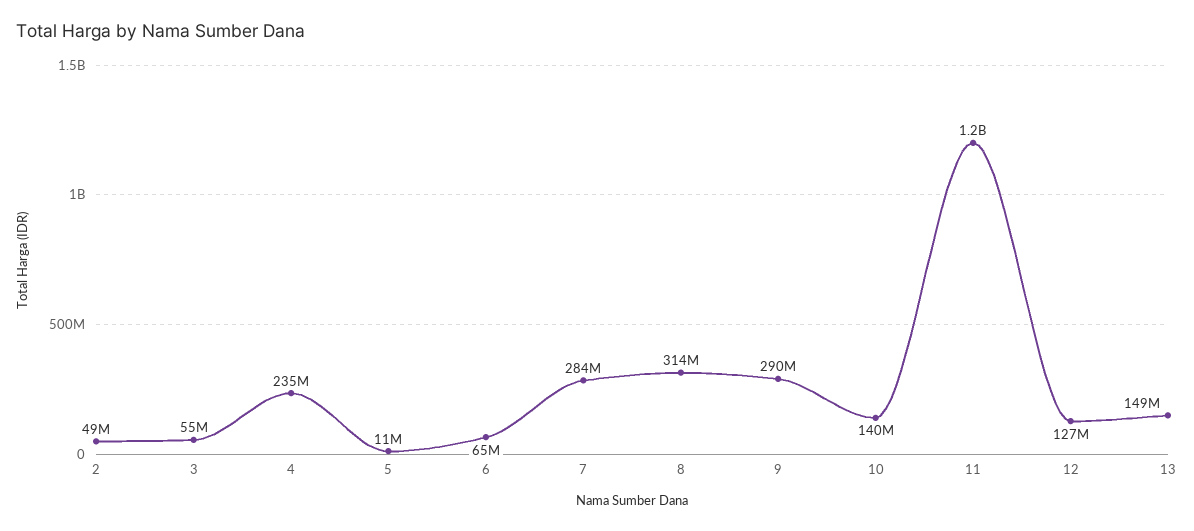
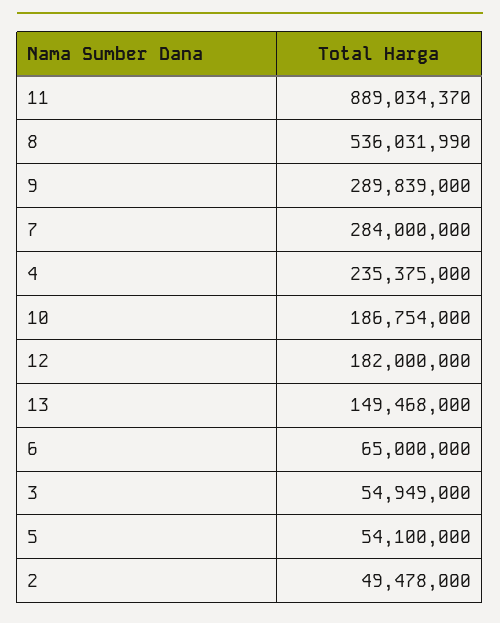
  {
    "2": 49478000,
    "3": 54949000,
    "4": 235375000,
-   "5": 11000000,
+   "5": 54100000,
    "6": 65000000,
    "7": 284000000,
-   "8": 314000000,
+   "8": 536031990,
    "9": 289839000,
-   "10": 140000000,
+   "10": 186754000,
-   "11": 1200000000,
+   "11": 889034370,
-   "12": 127000000,
+   "12": 182000000,
    "13": 149468000
  }

